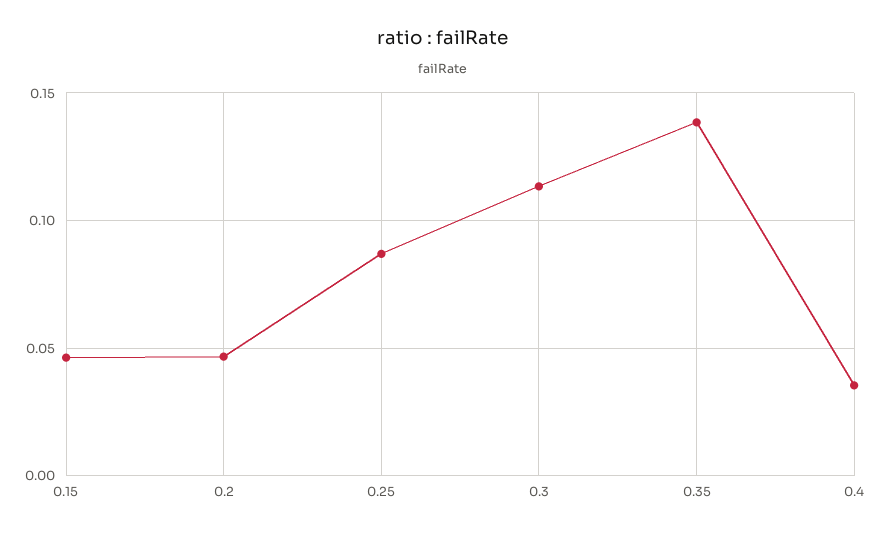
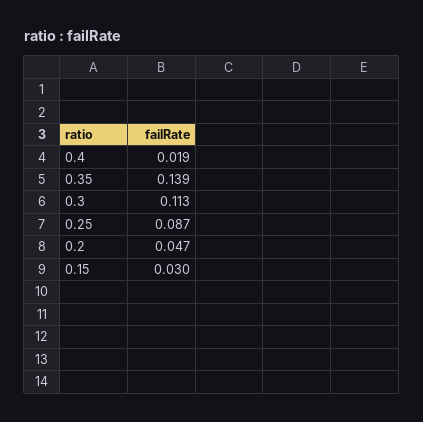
  {
-   "0.15": 0.045,
+   "0.15": 0.03,
    "0.2": 0.047,
    "0.25": 0.087,
    "0.3": 0.113,
    "0.35": 0.139,
-   "0.4": 0.035
+   "0.4": 0.019
  }

